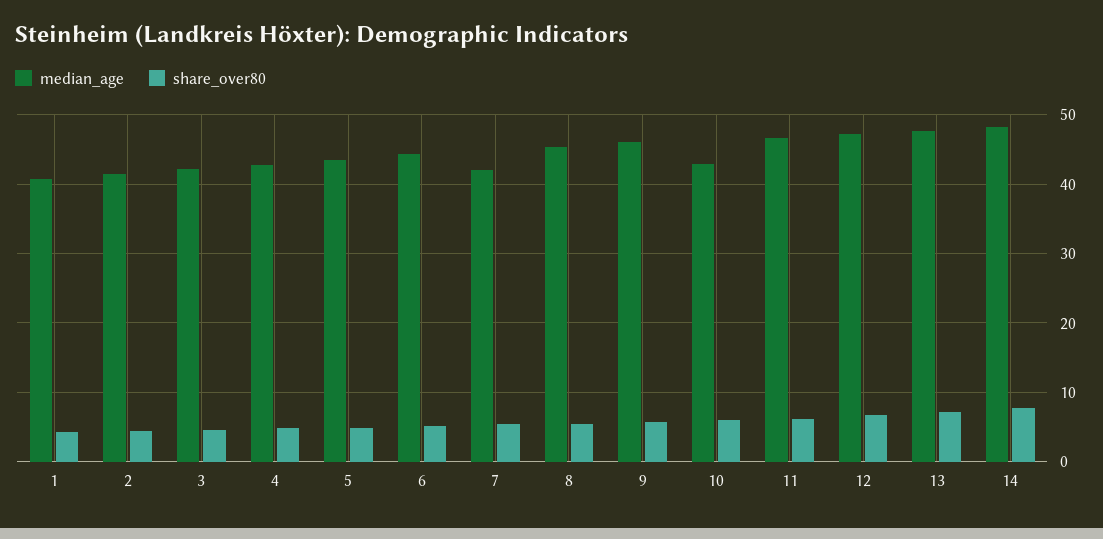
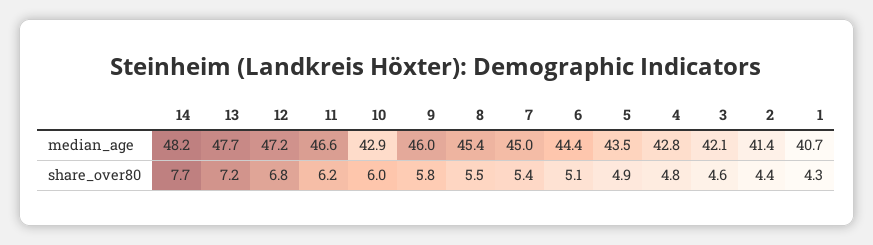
  {
    "median_age": {
      "1": 40.7,
      "2": 41.4,
      "3": 42.1,
      "4": 42.8,
      "5": 43.5,
      "6": 44.4,
-     "7": 42,
+     "7": 45,
      "8": 45.4,
      "9": 46,
      "10": 42.9,
      "11": 46.6,
      "12": 47.2,
      "13": 47.7,
      "14": 48.2
    },
    "share_over80": {
      "1": 4.3,
      "2": 4.4,
      "3": 4.6,
      "4": 4.8,
      "5": 4.9,
      "6": 5.1,
      "7": 5.4,
      "8": 5.5,
      "9": 5.8,
      "10": 6,
      "11": 6.2,
      "12": 6.8,
      "13": 7.2,
      "14": 7.7
    }
  }

